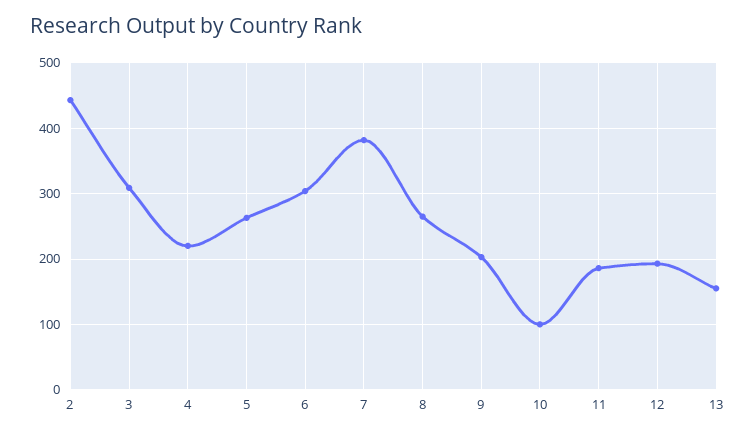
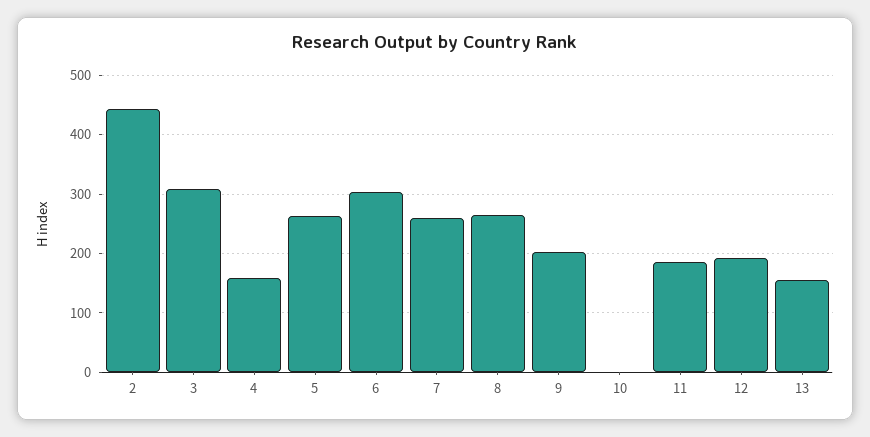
  {
    "2": 440,
    "3": 310,
-   "4": 220,
+   "4": 160,
    "5": 260,
    "6": 300,
-   "7": 380,
+   "7": 260,
    "8": 270,
    "9": 200,
-   "10": 100,
+   "10": 0,
    "11": 190,
    "12": 190,
    "13": 160
  }

